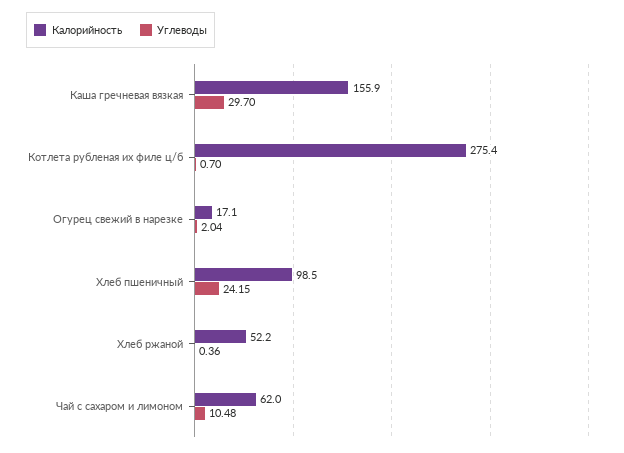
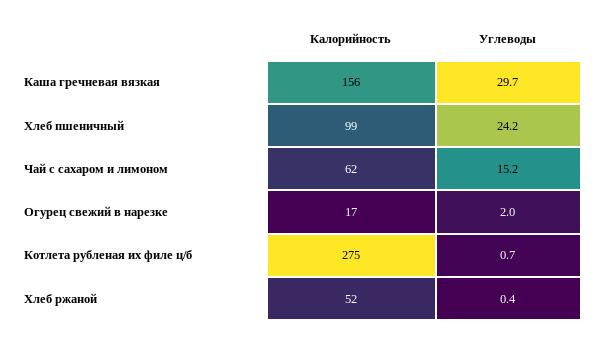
  {
    "Калорийность": {
      "Каша гречневая вязкая": 155.9,
      "Котлета рубленая их филе ц/б": 275.4,
      "Огурец свежий в нарезке": 17.1,
      "Хлеб пшеничный": 98.5,
      "Хлеб ржаной": 52.2,
      "Чай с сахаром и лимоном": 62
    },
    "Углеводы": {
      "Каша гречневая вязкая": 29.7,
      "Котлета рубленая их филе ц/б": 0.7,
      "Огурец свежий в нарезке": 2.04,
      "Хлеб пшеничный": 24.15,
      "Хлеб ржаной": 0.36,
-     "Чай с сахаром и лимоном": 10.48
+     "Чай с сахаром и лимоном": 15.2
    }
  }

